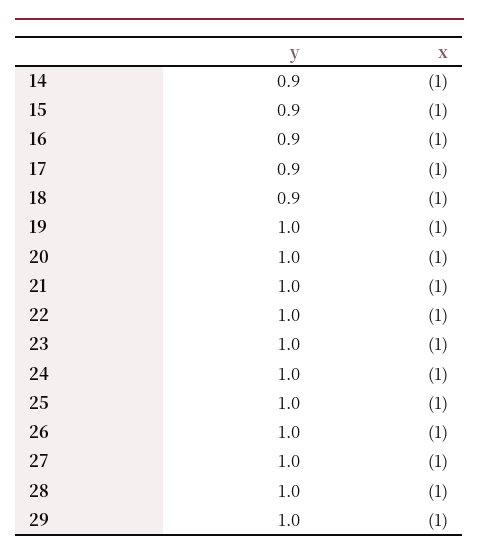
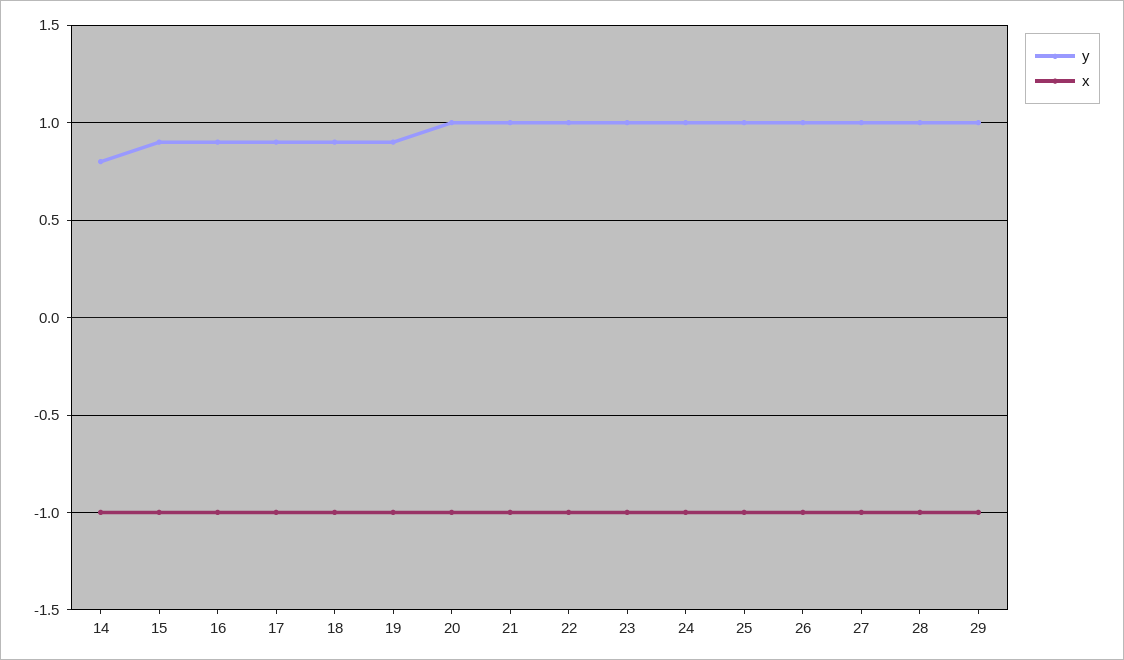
  {
    "y": {
-     "14": 0.9,
+     "14": 0.8,
      "15": 0.9,
      "16": 0.9,
      "17": 0.9,
      "18": 0.9,
-     "19": 1,
+     "19": 0.9,
      "20": 1,
      "21": 1,
      "22": 1,
      "23": 1,
      "24": 1,
      "25": 1,
      "26": 1,
      "27": 1,
      "28": 1,
      "29": 1
    },
    "x": {
      "14": -1,
      "15": -1,
      "16": -1,
      "17": -1,
      "18": -1,
      "19": -1,
      "20": -1,
      "21": -1,
      "22": -1,
      "23": -1,
      "24": -1,
      "25": -1,
      "26": -1,
      "27": -1,
      "28": -1,
      "29": -1
    }
  }

